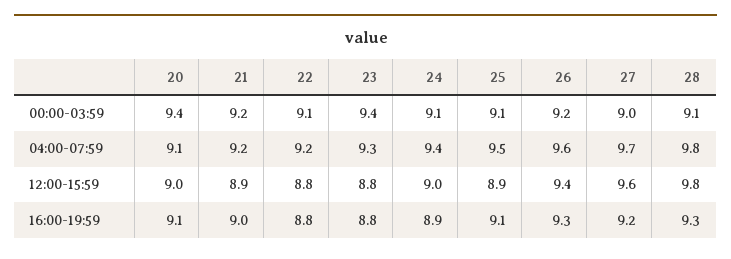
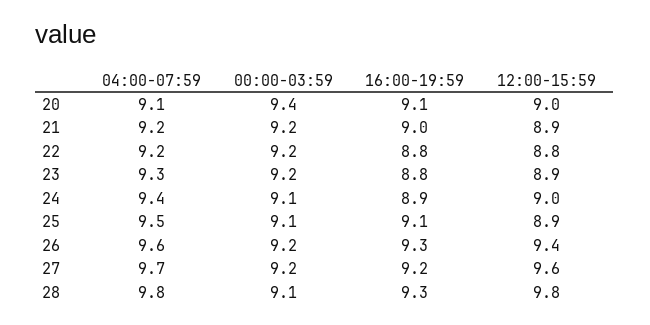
  {
    "20": {
      "00:00-03:59": 9.4,
      "04:00-07:59": 9.1,
      "12:00-15:59": 9,
      "16:00-19:59": 9.1
    },
    "21": {
      "00:00-03:59": 9.2,
      "04:00-07:59": 9.2,
      "12:00-15:59": 8.9,
      "16:00-19:59": 9
    },
    "22": {
-     "00:00-03:59": 9.1,
+     "00:00-03:59": 9.2,
      "04:00-07:59": 9.2,
      "12:00-15:59": 8.8,
      "16:00-19:59": 8.8
    },
    "23": {
-     "00:00-03:59": 9.4,
+     "00:00-03:59": 9.2,
      "04:00-07:59": 9.3,
-     "12:00-15:59": 8.8,
+     "12:00-15:59": 8.9,
      "16:00-19:59": 8.8
    },
    "24": {
      "00:00-03:59": 9.1,
      "04:00-07:59": 9.4,
      "12:00-15:59": 9,
      "16:00-19:59": 8.9
    },
    "25": {
      "00:00-03:59": 9.1,
      "04:00-07:59": 9.5,
      "12:00-15:59": 8.9,
      "16:00-19:59": 9.1
    },
    "26": {
      "00:00-03:59": 9.2,
      "04:00-07:59": 9.6,
      "12:00-15:59": 9.4,
      "16:00-19:59": 9.3
    },
    "27": {
-     "00:00-03:59": 9,
+     "00:00-03:59": 9.2,
      "04:00-07:59": 9.7,
      "12:00-15:59": 9.6,
      "16:00-19:59": 9.2
    },
    "28": {
      "00:00-03:59": 9.1,
      "04:00-07:59": 9.8,
      "12:00-15:59": 9.8,
      "16:00-19:59": 9.3
    }
  }

